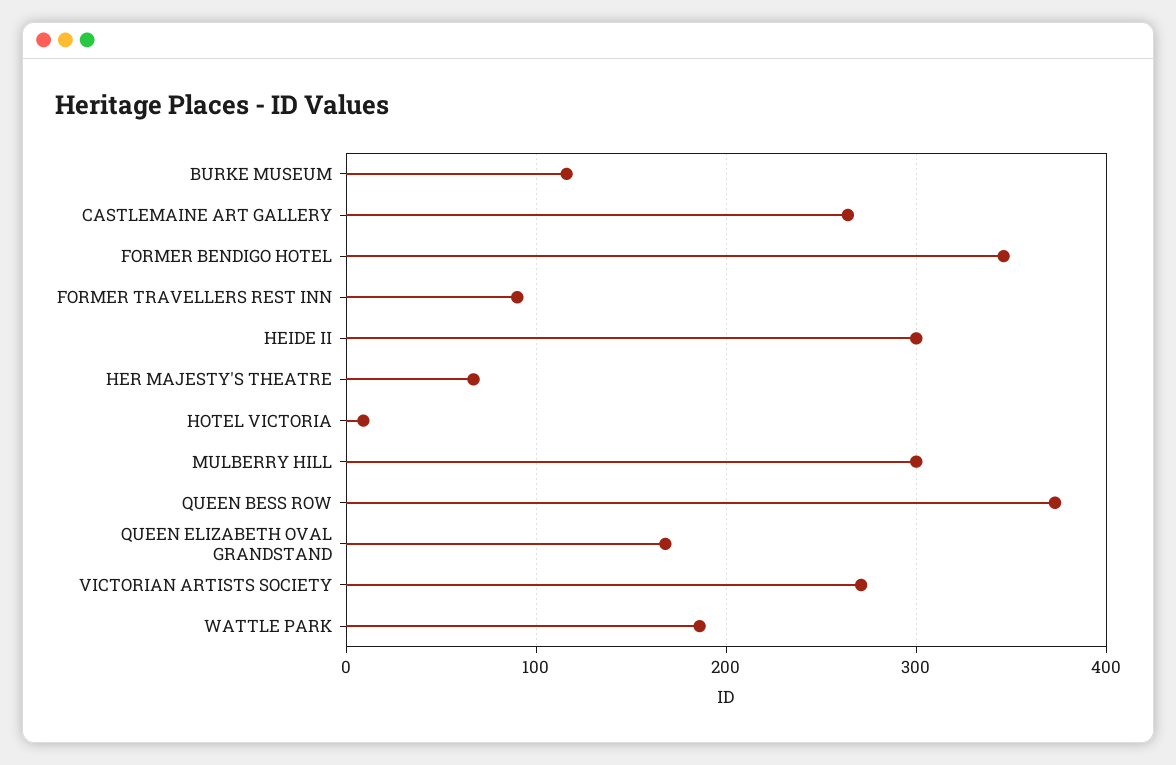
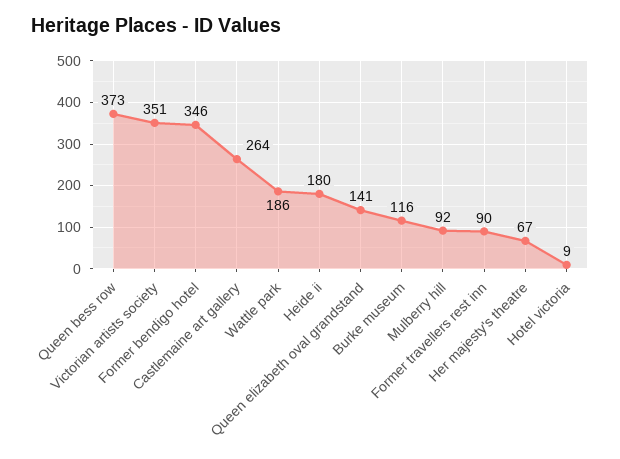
  {
    "BURKE MUSEUM": 116,
    "CASTLEMAINE ART GALLERY": 264,
    "FORMER BENDIGO HOTEL": 346,
    "FORMER TRAVELLERS REST INN": 90,
-   "HEIDE II": 300,
+   "HEIDE II": 180,
    "HER MAJESTY'S THEATRE": 67,
    "HOTEL VICTORIA": 9,
-   "MULBERRY HILL": 300,
+   "MULBERRY HILL": 92,
    "QUEEN BESS ROW": 373,
-   "QUEEN ELIZABETH OVAL GRANDSTAND": 170,
+   "QUEEN ELIZABETH OVAL GRANDSTAND": 141,
-   "VICTORIAN ARTISTS SOCIETY": 270,
+   "VICTORIAN ARTISTS SOCIETY": 351,
    "WATTLE PARK": 186
  }

